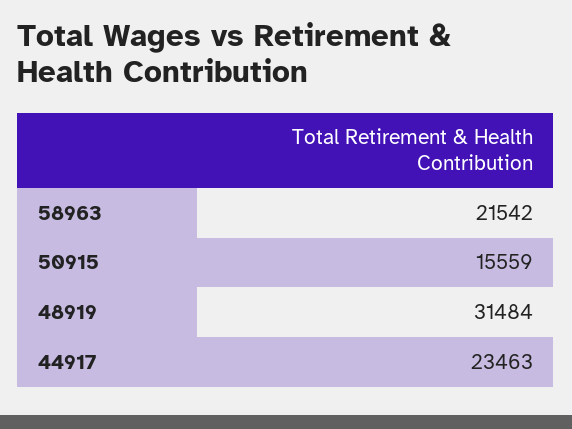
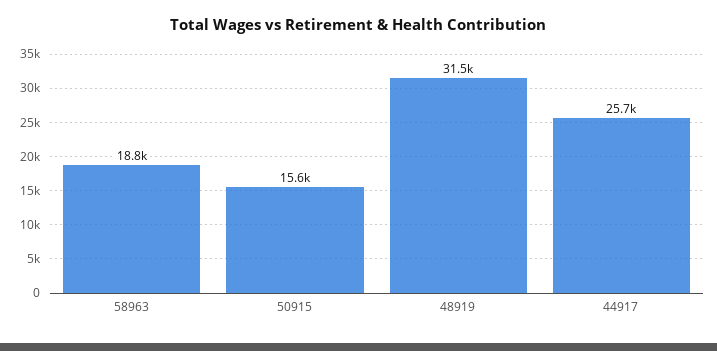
  {
-   "58963": 21542,
+   "58963": 18800,
    "50915": 15559,
    "48919": 31484,
-   "44917": 23463
+   "44917": 25700
  }

